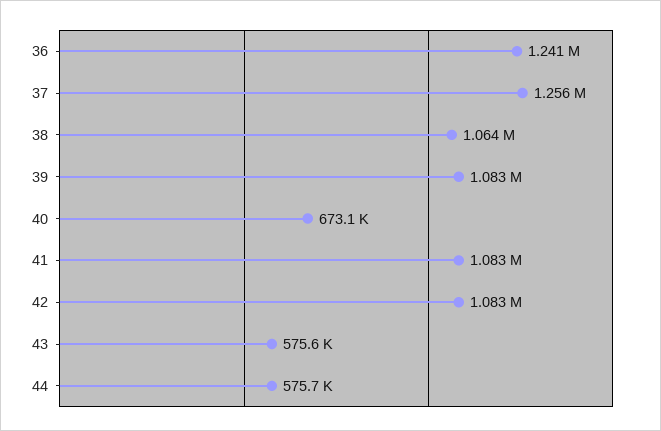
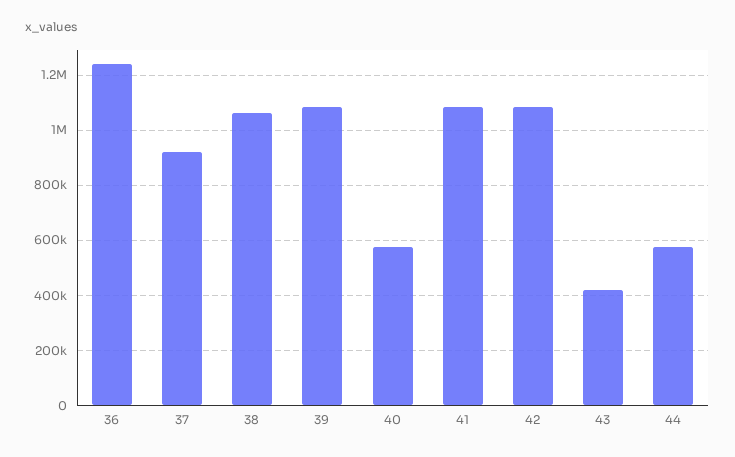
  {
    "36": 1241000,
-   "37": 1256000,
+   "37": 925000,
    "38": 1064000,
    "39": 1083000,
-   "40": 673100,
+   "40": 575000,
    "41": 1083000,
    "42": 1083000,
-   "43": 575600,
+   "43": 425000,
    "44": 575700
  }

